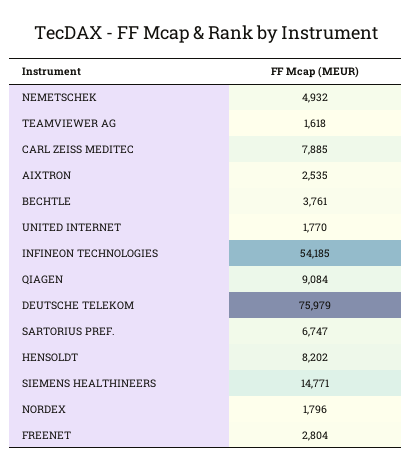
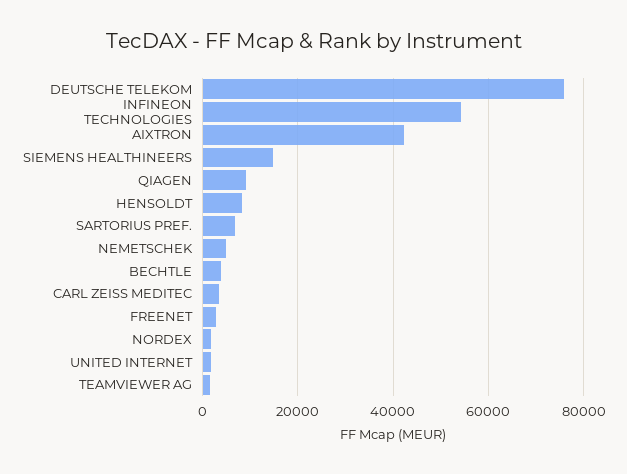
  {
    "NEMETSCHEK": 4932,
    "TEAMVIEWER AG": 1618,
-   "CARL ZEISS MEDITEC": 7885,
+   "CARL ZEISS MEDITEC": 4000,
-   "AIXTRON": 2535,
+   "AIXTRON": 42000,
    "BECHTLE": 3761,
    "UNITED INTERNET": 1770,
    "INFINEON TECHNOLOGIES": 54185,
    "QIAGEN": 9084,
    "DEUTSCHE TELEKOM": 75979,
    "SARTORIUS PREF.": 6747,
    "HENSOLDT": 8202,
    "SIEMENS HEALTHINEERS": 14771,
    "NORDEX": 1796,
    "FREENET": 2804
  }

